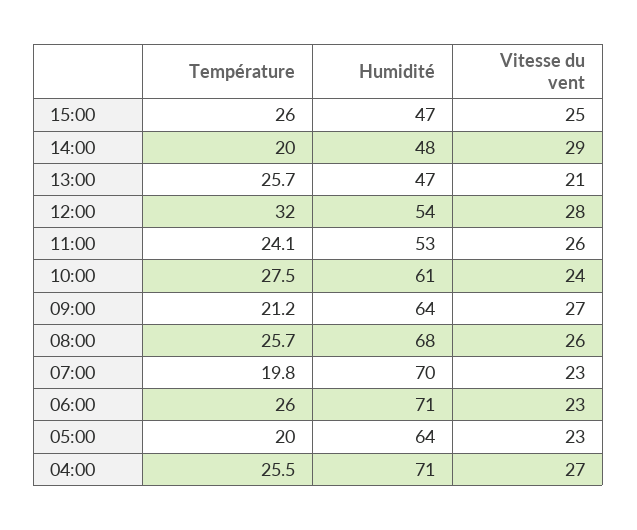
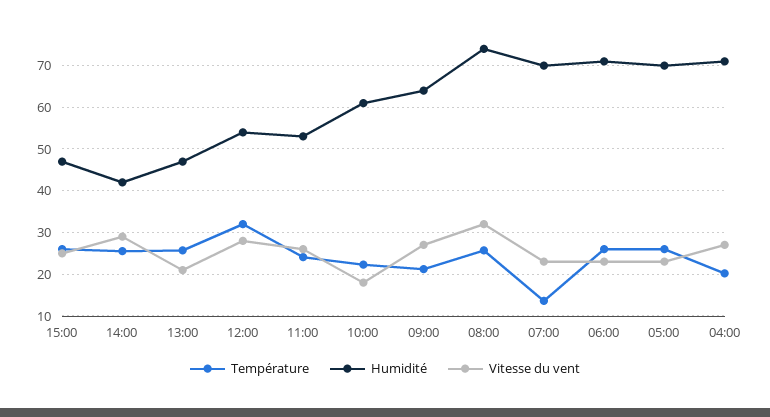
  {
    "Température": {
      "15:00": 26,
-     "14:00": 20,
+     "14:00": 26,
      "13:00": 25.7,
      "12:00": 32,
      "11:00": 24.1,
-     "10:00": 27.5,
+     "10:00": 22,
      "09:00": 21.2,
      "08:00": 25.7,
-     "07:00": 19.8,
+     "07:00": 14,
      "06:00": 26,
-     "05:00": 20,
+     "05:00": 26,
-     "04:00": 25.5
+     "04:00": 20
    },
    "Humidité": {
      "15:00": 47,
-     "14:00": 48,
+     "14:00": 42,
      "13:00": 47,
      "12:00": 54,
      "11:00": 53,
      "10:00": 61,
      "09:00": 64,
-     "08:00": 68,
+     "08:00": 74,
      "07:00": 70,
      "06:00": 71,
-     "05:00": 64,
+     "05:00": 70,
      "04:00": 71
    },
    "Vitesse du vent": {
      "15:00": 25,
      "14:00": 29,
      "13:00": 21,
      "12:00": 28,
      "11:00": 26,
-     "10:00": 24,
+     "10:00": 18,
      "09:00": 27,
-     "08:00": 26,
+     "08:00": 32,
      "07:00": 23,
      "06:00": 23,
      "05:00": 23,
      "04:00": 27
    }
  }

